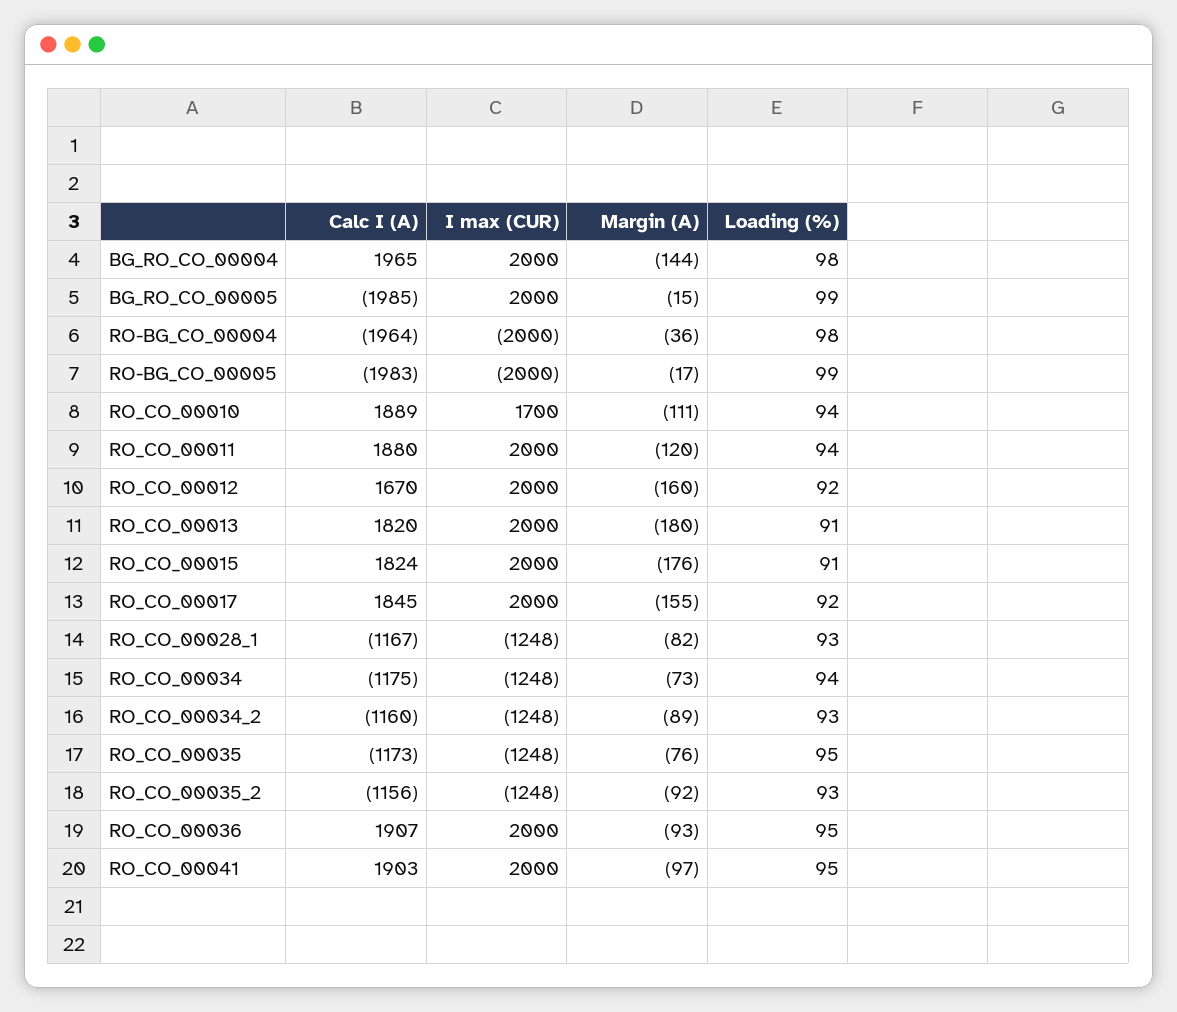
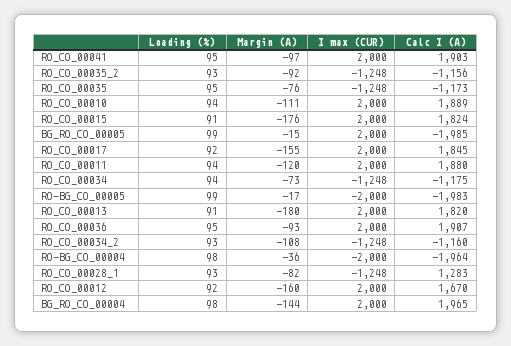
  {
    "Calc I (A)": {
      "BG_RO_CO_00004": 1965,
      "BG_RO_CO_00005": -1985,
      "RO-BG_CO_00004": -1964,
      "RO-BG_CO_00005": -1983,
      "RO_CO_00010": 1889,
      "RO_CO_00011": 1880,
      "RO_CO_00012": 1670,
      "RO_CO_00013": 1820,
      "RO_CO_00015": 1824,
      "RO_CO_00017": 1845,
-     "RO_CO_00028_1": -1167,
+     "RO_CO_00028_1": 1283,
      "RO_CO_00034": -1175,
      "RO_CO_00034_2": -1160,
      "RO_CO_00035": -1173,
      "RO_CO_00035_2": -1156,
      "RO_CO_00036": 1907,
      "RO_CO_00041": 1903
    },
    "I max (CUR)": {
      "BG_RO_CO_00004": 2000,
      "BG_RO_CO_00005": 2000,
      "RO-BG_CO_00004": -2000,
      "RO-BG_CO_00005": -2000,
-     "RO_CO_00010": 1700,
+     "RO_CO_00010": 2000,
      "RO_CO_00011": 2000,
      "RO_CO_00012": 2000,
      "RO_CO_00013": 2000,
      "RO_CO_00015": 2000,
      "RO_CO_00017": 2000,
      "RO_CO_00028_1": -1248,
      "RO_CO_00034": -1248,
      "RO_CO_00034_2": -1248,
      "RO_CO_00035": -1248,
      "RO_CO_00035_2": -1248,
      "RO_CO_00036": 2000,
      "RO_CO_00041": 2000
    },
    "Margin (A)": {
      "BG_RO_CO_00004": -144,
      "BG_RO_CO_00005": -15,
      "RO-BG_CO_00004": -36,
      "RO-BG_CO_00005": -17,
      "RO_CO_00010": -111,
      "RO_CO_00011": -120,
      "RO_CO_00012": -160,
      "RO_CO_00013": -180,
      "RO_CO_00015": -176,
      "RO_CO_00017": -155,
      "RO_CO_00028_1": -82,
      "RO_CO_00034": -73,
-     "RO_CO_00034_2": -89,
+     "RO_CO_00034_2": -108,
      "RO_CO_00035": -76,
      "RO_CO_00035_2": -92,
      "RO_CO_00036": -93,
      "RO_CO_00041": -97
    },
    "Loading (%)": {
      "BG_RO_CO_00004": 98,
      "BG_RO_CO_00005": 99,
      "RO-BG_CO_00004": 98,
      "RO-BG_CO_00005": 99,
      "RO_CO_00010": 94,
      "RO_CO_00011": 94,
      "RO_CO_00012": 92,
      "RO_CO_00013": 91,
      "RO_CO_00015": 91,
      "RO_CO_00017": 92,
      "RO_CO_00028_1": 93,
      "RO_CO_00034": 94,
      "RO_CO_00034_2": 93,
      "RO_CO_00035": 95,
      "RO_CO_00035_2": 93,
      "RO_CO_00036": 95,
      "RO_CO_00041": 95
    }
  }

